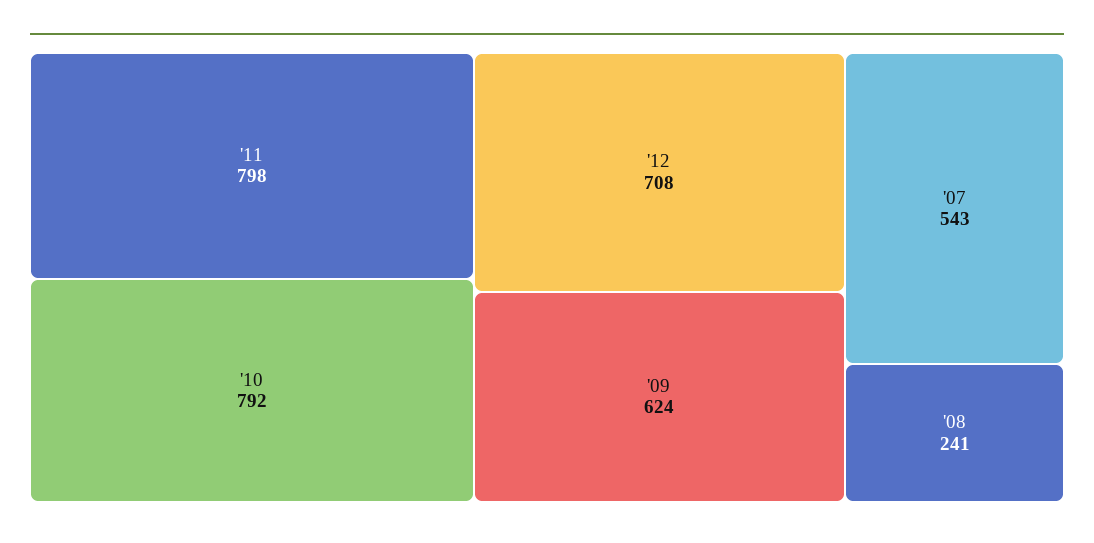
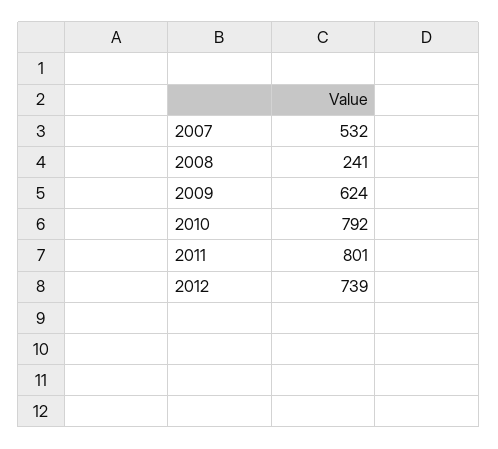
  {
-   "'11": 798,
+   "'11": 801,
    "'10": 792,
-   "'12": 708,
+   "'12": 739,
    "'09": 624,
-   "'07": 543,
+   "'07": 532,
    "'08": 241
  }

